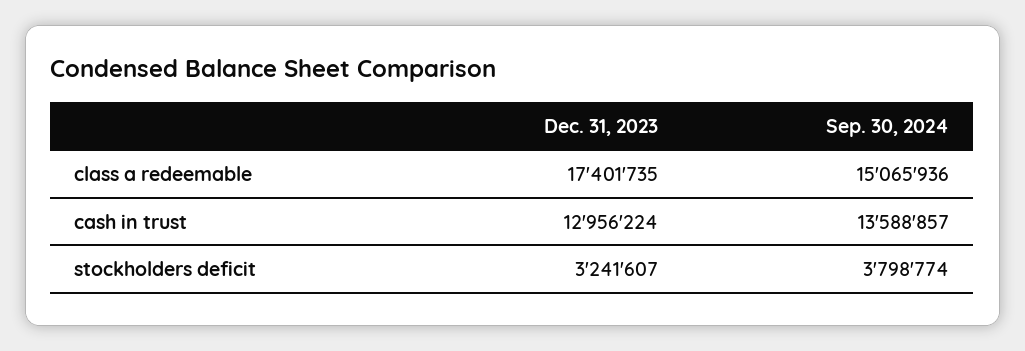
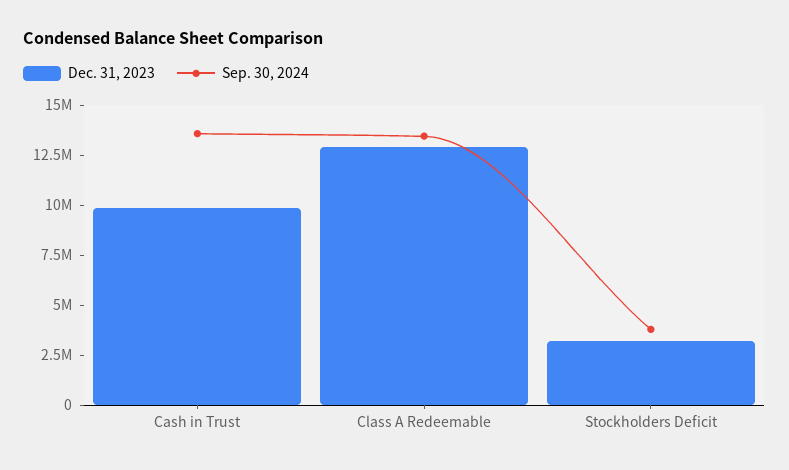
  {
    "Dec. 31, 2023": {
-     "class a redeemable": 17401735,
+     "class a redeemable": 13000000,
-     "cash in trust": 12956224,
+     "cash in trust": 10000000,
      "stockholders deficit": 3241607
    },
    "Sep. 30, 2024": {
-     "class a redeemable": 15065936,
+     "class a redeemable": 13500000,
      "cash in trust": 13588857,
      "stockholders deficit": 3798774
    }
  }

